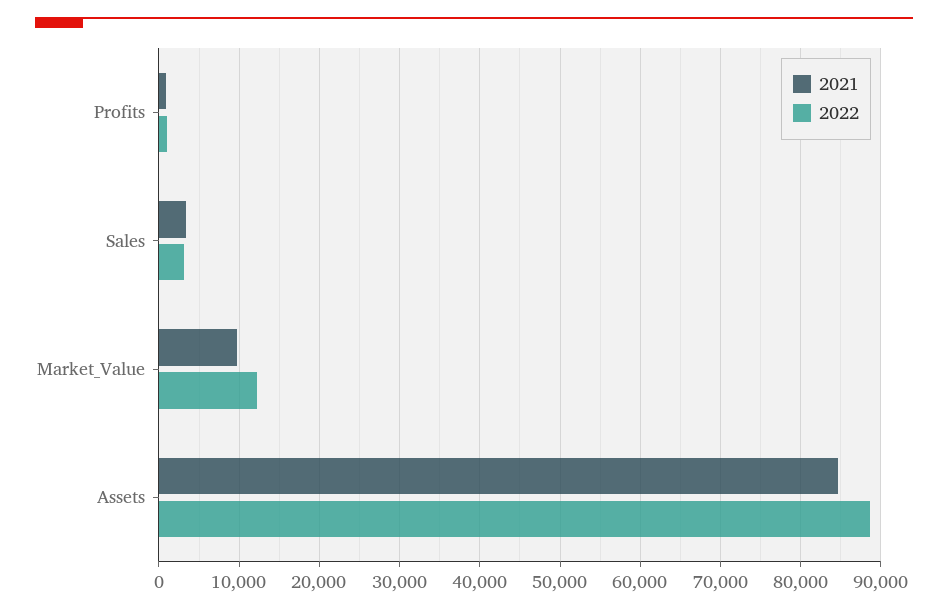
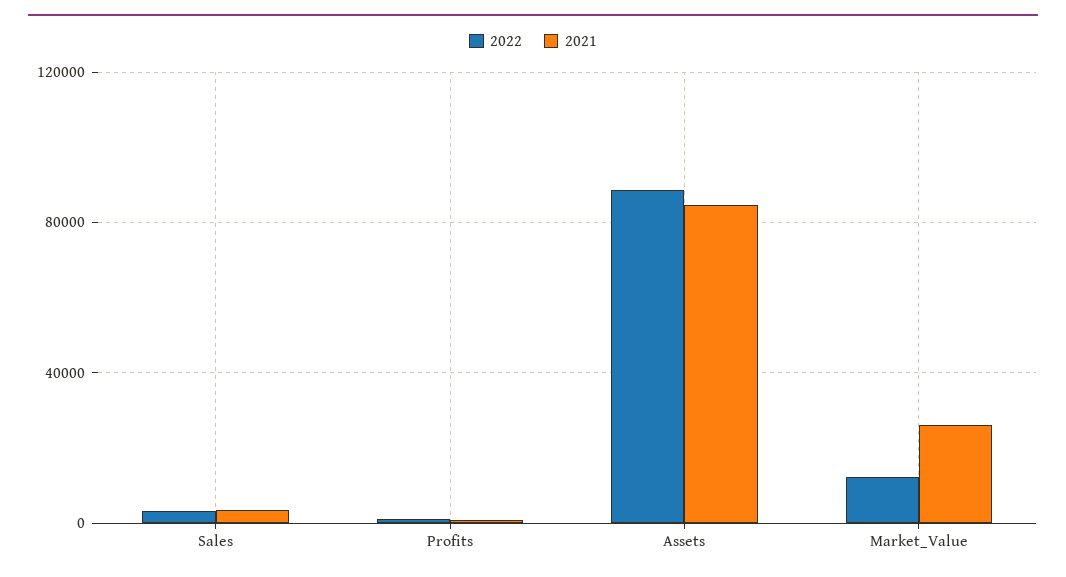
  {
    "2021": {
      "Profits": 1000,
      "Sales": 3000,
-     "Market_Value": 10000,
+     "Market_Value": 25000,
      "Assets": 85000
    },
    "2022": {
      "Profits": 1000,
      "Sales": 3000,
      "Market_Value": 12000,
      "Assets": 89000
    }
  }

